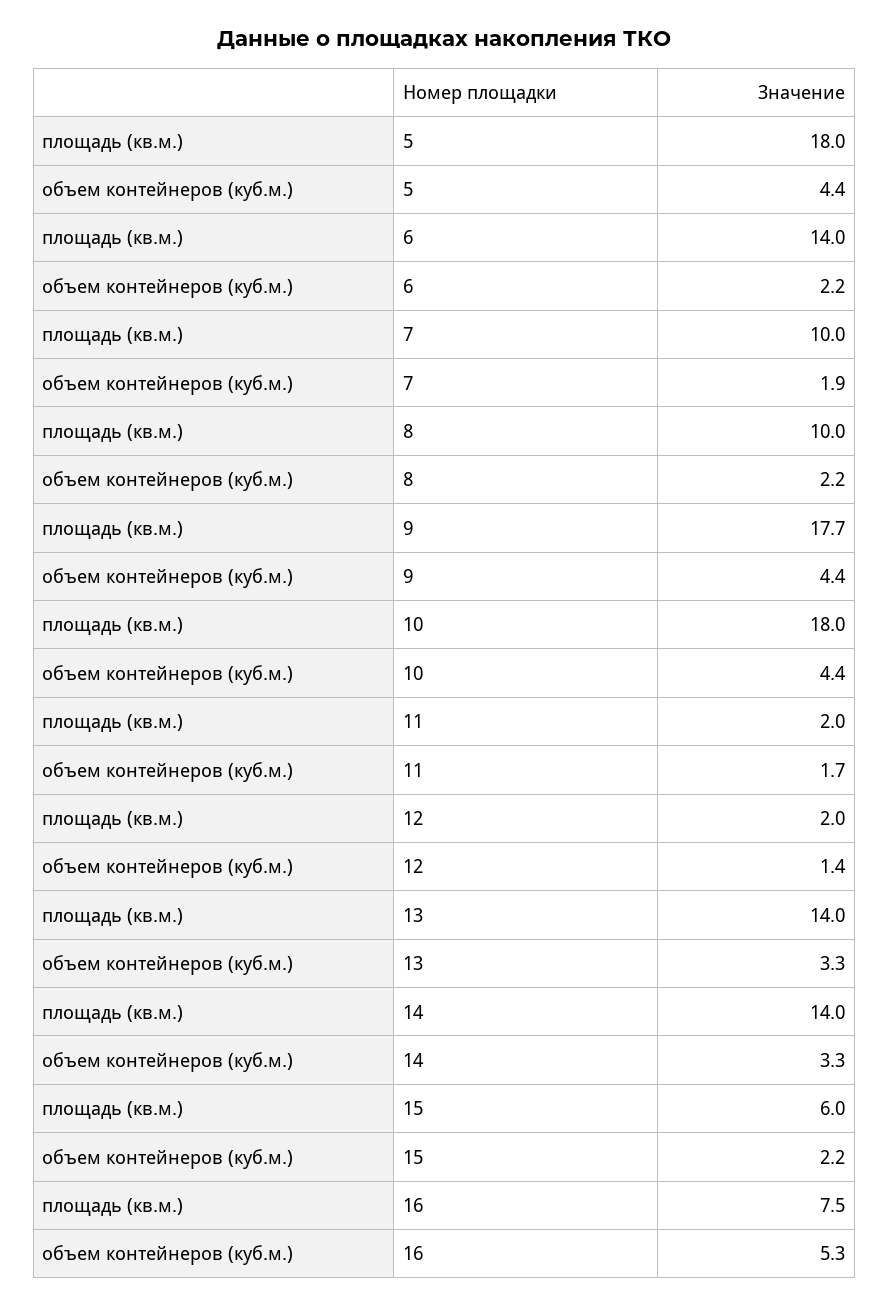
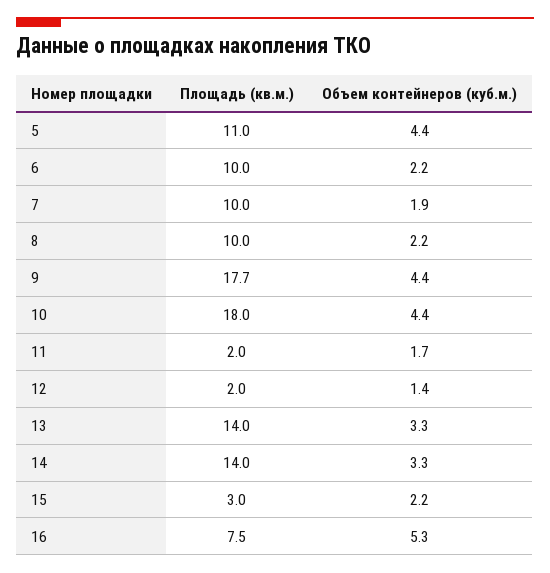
  {
    "площадь (кв.м.)": {
-     "5": 18,
+     "5": 11,
-     "6": 14,
+     "6": 10,
      "7": 10,
      "8": 10,
      "9": 17.7,
      "10": 18,
      "11": 2,
      "12": 2,
      "13": 14,
      "14": 14,
-     "15": 6,
+     "15": 3,
      "16": 7.5
    },
    "объем контейнеров (куб.м.)": {
      "5": 4.4,
      "6": 2.2,
      "7": 1.9,
      "8": 2.2,
      "9": 4.4,
      "10": 4.4,
      "11": 1.7,
      "12": 1.4,
      "13": 3.3,
      "14": 3.3,
      "15": 2.2,
      "16": 5.3
    }
  }

